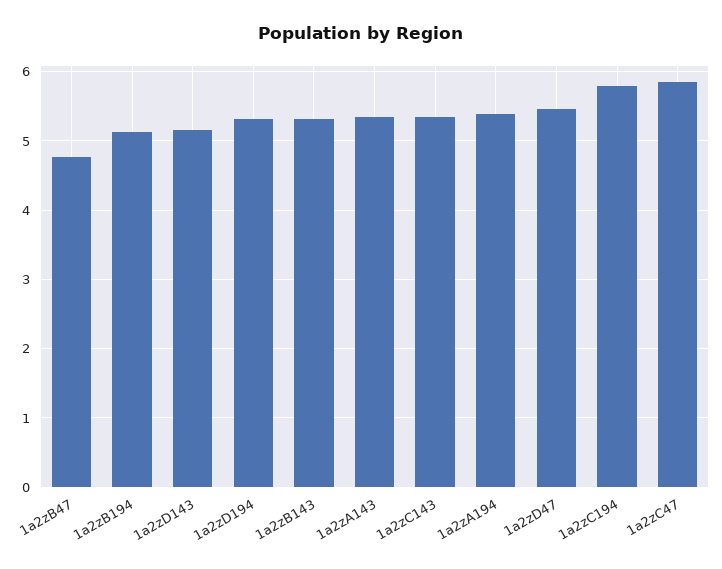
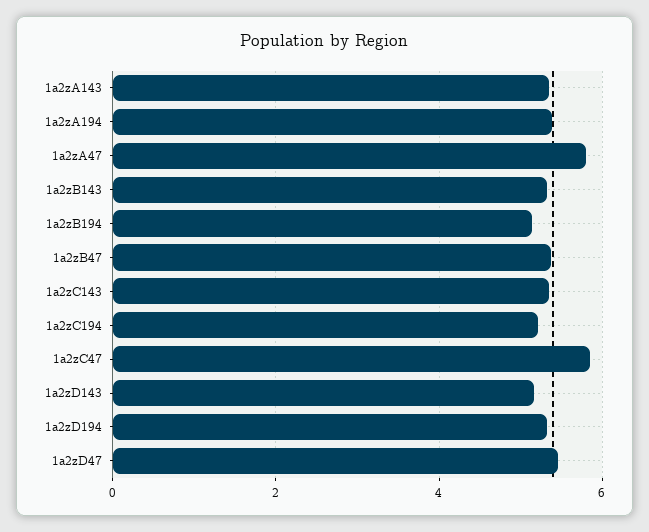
  {
-   "1a2zB47": 4.8,
+   "1a2zB47": 5.4,
    "1a2zB194": 5.1,
    "1a2zD143": 5.2,
    "1a2zD194": 5.3,
    "1a2zB143": 5.3,
    "1a2zA143": 5.3,
    "1a2zC143": 5.4,
    "1a2zA194": 5.4,
    "1a2zD47": 5.5,
-   "1a2zC194": 5.8,
+   "1a2zC194": 5.2,
-   "1a2zC47": 5.8
+   "1a2zC47": 5.8,
+   "1a2zA47": 5.8
  }

